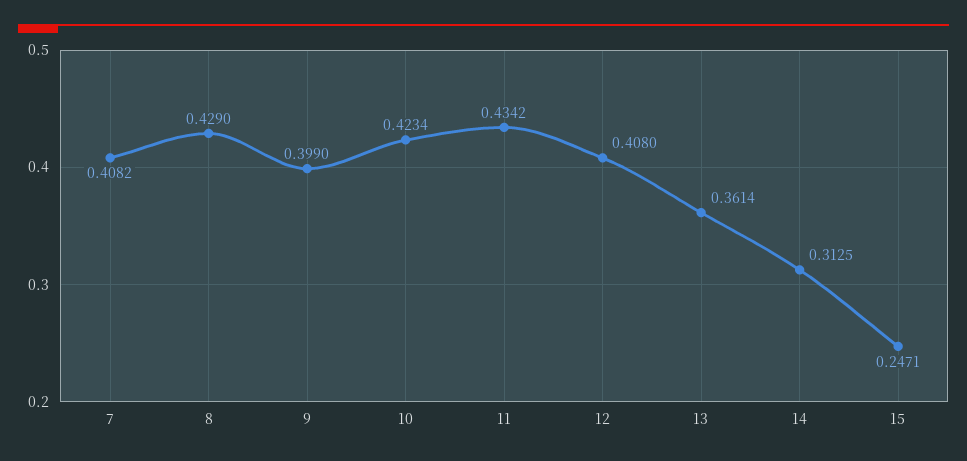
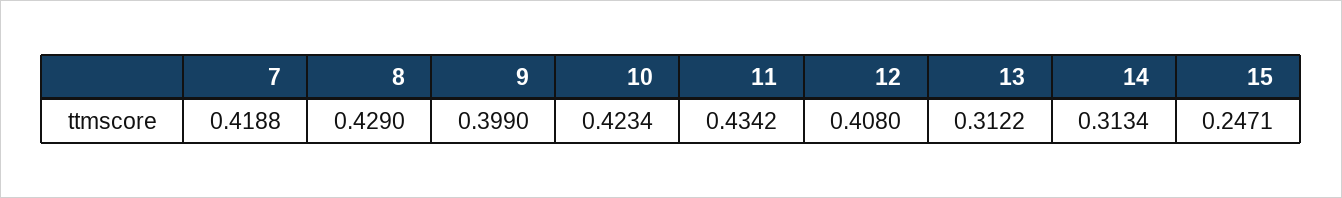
  {
-   "7": 0.4082,
+   "7": 0.4188,
    "8": 0.429,
    "9": 0.399,
    "10": 0.4234,
    "11": 0.4342,
    "12": 0.408,
-   "13": 0.3614,
+   "13": 0.3122,
-   "14": 0.3125,
+   "14": 0.3134,
    "15": 0.2471
  }

